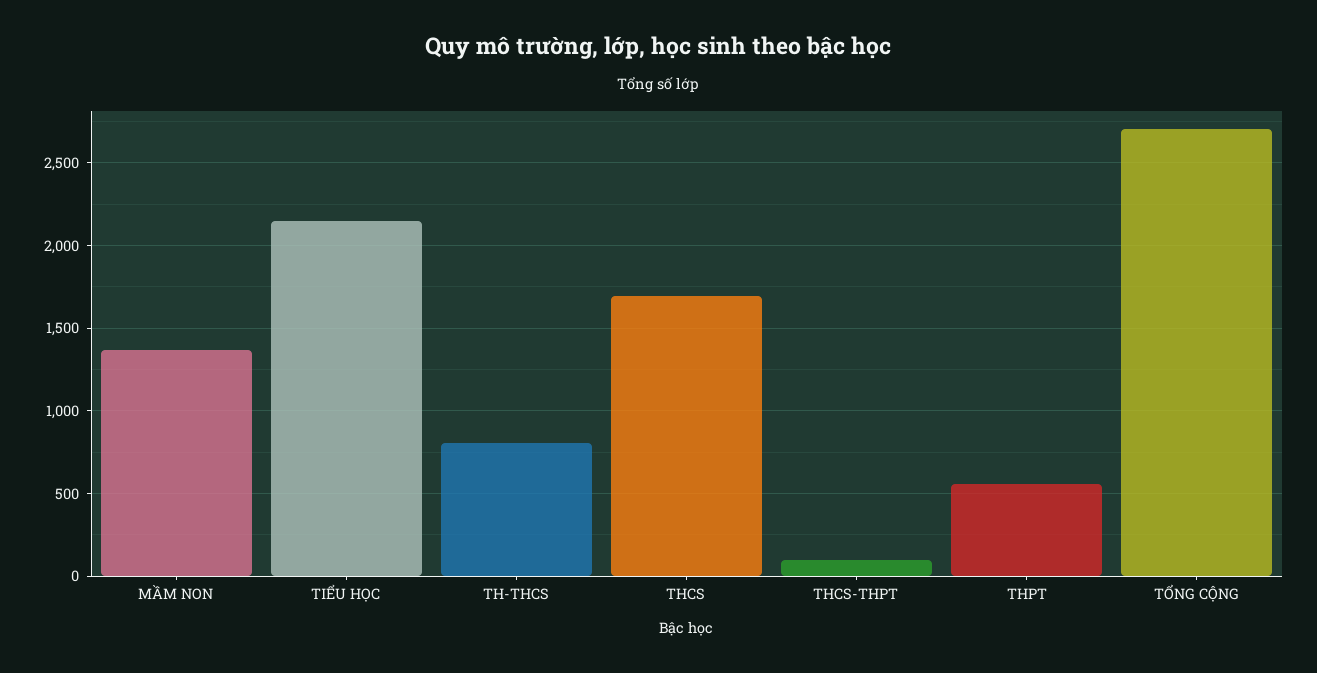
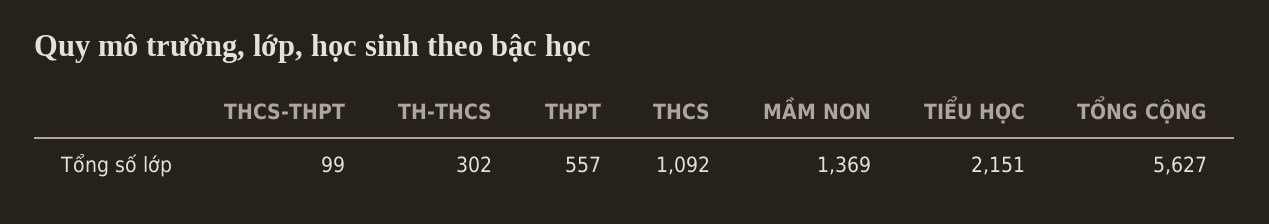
  {
    "MẦM NON": 1369,
    "TIỂU HỌC": 2151,
-   "TH-THCS": 800,
+   "TH-THCS": 302,
-   "THCS": 1700,
+   "THCS": 1092,
    "THCS-THPT": 99,
    "THPT": 557,
-   "TỔNG CỘNG": 2700
+   "TỔNG CỘNG": 5627
  }

